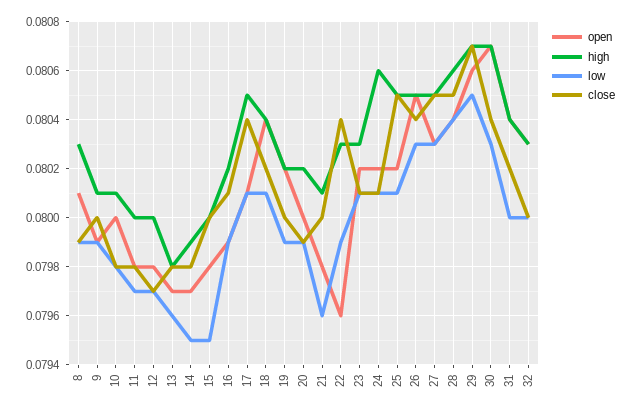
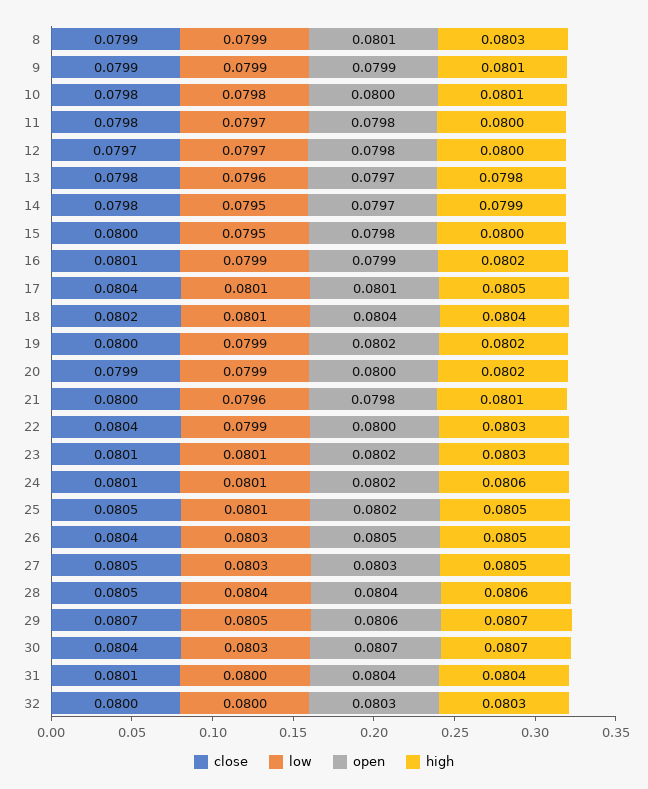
  {
    "open": {
      "8": 0.0801,
      "9": 0.0799,
      "10": 0.08,
      "11": 0.0798,
      "12": 0.0798,
      "13": 0.0797,
      "14": 0.0797,
      "15": 0.0798,
      "16": 0.0799,
      "17": 0.0801,
      "18": 0.0804,
      "19": 0.0802,
      "20": 0.08,
      "21": 0.0798,
-     "22": 0.0796,
+     "22": 0.08,
      "23": 0.0802,
      "24": 0.0802,
      "25": 0.0802,
      "26": 0.0805,
      "27": 0.0803,
      "28": 0.0804,
      "29": 0.0806,
      "30": 0.0807,
      "31": 0.0804,
      "32": 0.0803
    },
    "high": {
      "8": 0.0803,
      "9": 0.0801,
      "10": 0.0801,
      "11": 0.08,
      "12": 0.08,
      "13": 0.0798,
      "14": 0.0799,
      "15": 0.08,
      "16": 0.0802,
      "17": 0.0805,
      "18": 0.0804,
      "19": 0.0802,
      "20": 0.0802,
      "21": 0.0801,
      "22": 0.0803,
      "23": 0.0803,
      "24": 0.0806,
      "25": 0.0805,
      "26": 0.0805,
      "27": 0.0805,
      "28": 0.0806,
      "29": 0.0807,
      "30": 0.0807,
      "31": 0.0804,
      "32": 0.0803
    },
    "low": {
      "8": 0.0799,
      "9": 0.0799,
      "10": 0.0798,
      "11": 0.0797,
      "12": 0.0797,
      "13": 0.0796,
      "14": 0.0795,
      "15": 0.0795,
      "16": 0.0799,
      "17": 0.0801,
      "18": 0.0801,
      "19": 0.0799,
      "20": 0.0799,
      "21": 0.0796,
      "22": 0.0799,
      "23": 0.0801,
      "24": 0.0801,
      "25": 0.0801,
      "26": 0.0803,
      "27": 0.0803,
      "28": 0.0804,
      "29": 0.0805,
      "30": 0.0803,
      "31": 0.08,
      "32": 0.08
    },
    "close": {
      "8": 0.0799,
-     "9": 0.08,
+     "9": 0.0799,
      "10": 0.0798,
      "11": 0.0798,
      "12": 0.0797,
      "13": 0.0798,
      "14": 0.0798,
      "15": 0.08,
      "16": 0.0801,
      "17": 0.0804,
      "18": 0.0802,
      "19": 0.08,
      "20": 0.0799,
      "21": 0.08,
      "22": 0.0804,
      "23": 0.0801,
      "24": 0.0801,
      "25": 0.0805,
      "26": 0.0804,
      "27": 0.0805,
      "28": 0.0805,
      "29": 0.0807,
      "30": 0.0804,
-     "31": 0.0802,
+     "31": 0.0801,
      "32": 0.08
    }
  }

